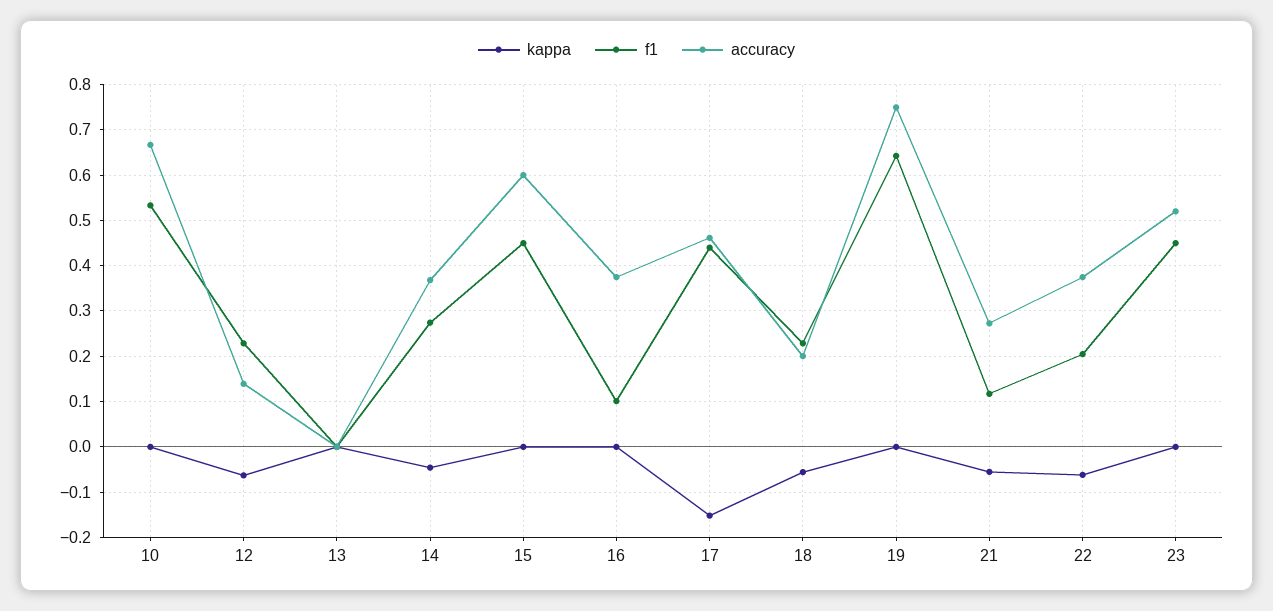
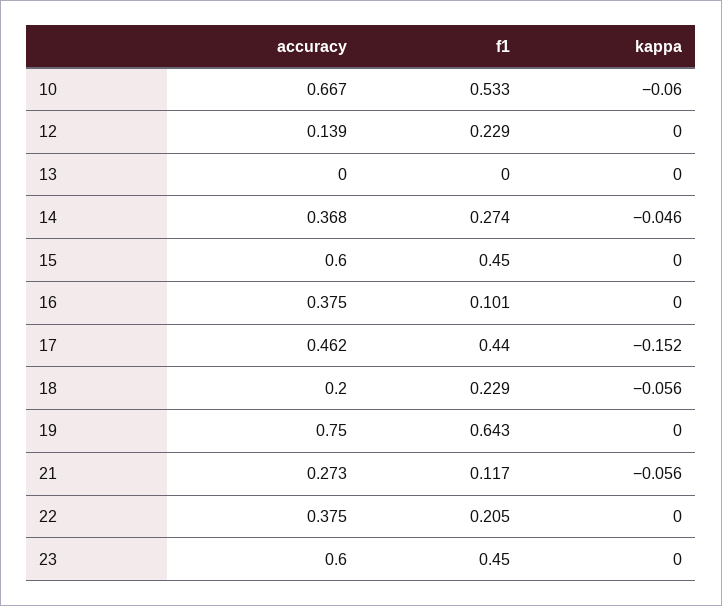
  {
    "kappa": {
-     "10": 0,
+     "10": -0.06,
-     "12": -0.06,
+     "12": 0,
      "13": 0,
      "14": -0.046,
      "15": 0,
      "16": 0,
      "17": -0.152,
      "18": -0.056,
      "19": 0,
      "21": -0.056,
-     "22": -0.06,
+     "22": 0,
      "23": 0
    },
    "f1": {
      "10": 0.533,
      "12": 0.229,
      "13": 0,
      "14": 0.274,
      "15": 0.45,
      "16": 0.101,
      "17": 0.44,
      "18": 0.229,
      "19": 0.643,
      "21": 0.117,
      "22": 0.205,
      "23": 0.45
    },
    "accuracy": {
      "10": 0.667,
      "12": 0.139,
      "13": 0,
      "14": 0.368,
      "15": 0.6,
      "16": 0.375,
      "17": 0.462,
      "18": 0.2,
      "19": 0.75,
      "21": 0.273,
      "22": 0.375,
-     "23": 0.52
+     "23": 0.6
    }
  }

